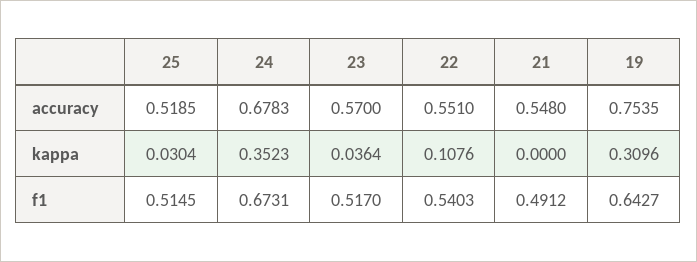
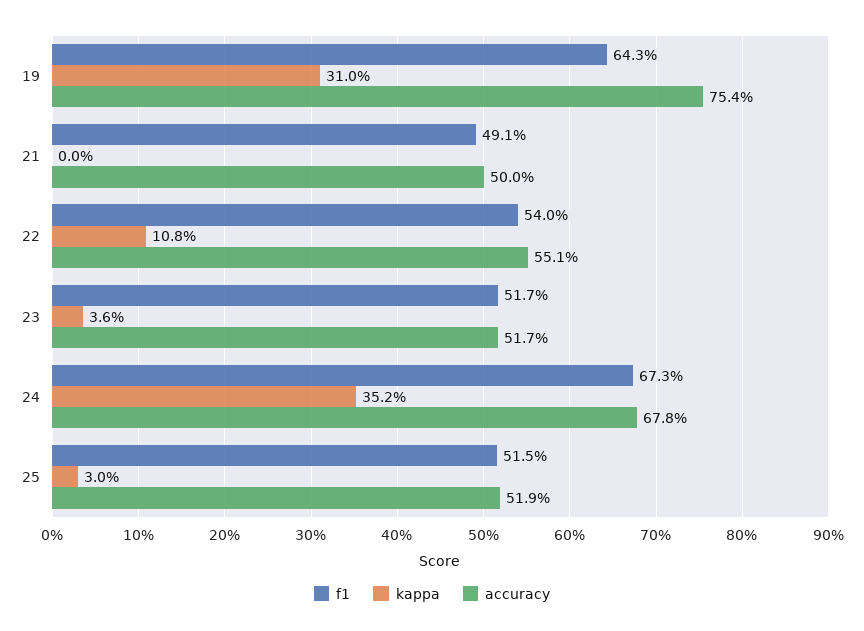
  {
    "accuracy": {
      "25": 0.5185,
      "24": 0.6783,
-     "23": 0.57,
+     "23": 0.517,
      "22": 0.551,
-     "21": 0.548,
+     "21": 0.5,
      "19": 0.7535
    },
    "kappa": {
      "25": 0.0304,
      "24": 0.3523,
      "23": 0.0364,
      "22": 0.1076,
      "21": 0,
      "19": 0.3096
    },
    "f1": {
      "25": 0.5145,
      "24": 0.6731,
      "23": 0.517,
      "22": 0.5403,
      "21": 0.4912,
      "19": 0.6427
    }
  }

